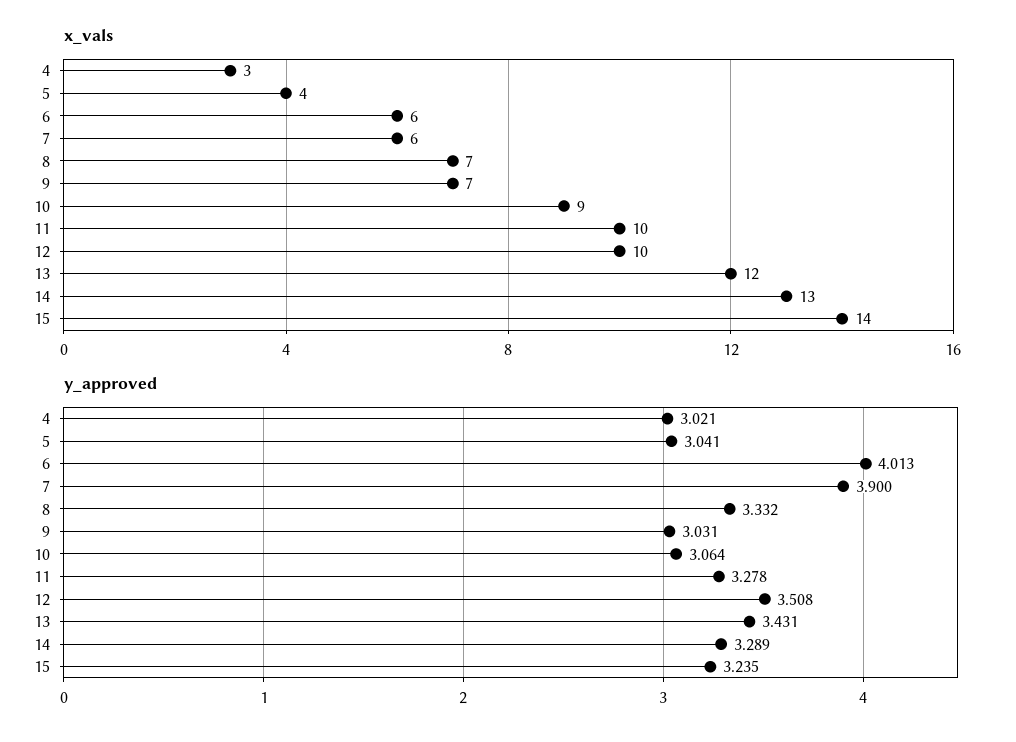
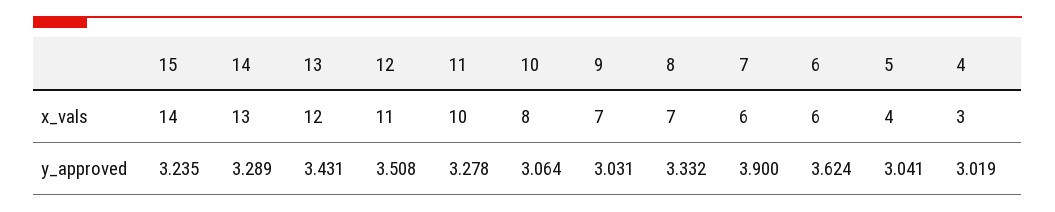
  {
    "x_vals": {
      "4": 3,
      "5": 4,
      "6": 6,
      "7": 6,
      "8": 7,
      "9": 7,
-     "10": 9,
+     "10": 8,
      "11": 10,
-     "12": 10,
+     "12": 11,
      "13": 12,
      "14": 13,
      "15": 14
    },
    "y_approved": {
-     "4": 3.021,
+     "4": 3.019,
      "5": 3.041,
-     "6": 4.013,
+     "6": 3.624,
      "7": 3.9,
      "8": 3.332,
      "9": 3.031,
      "10": 3.064,
      "11": 3.278,
      "12": 3.508,
      "13": 3.431,
      "14": 3.289,
      "15": 3.235
    }
  }

